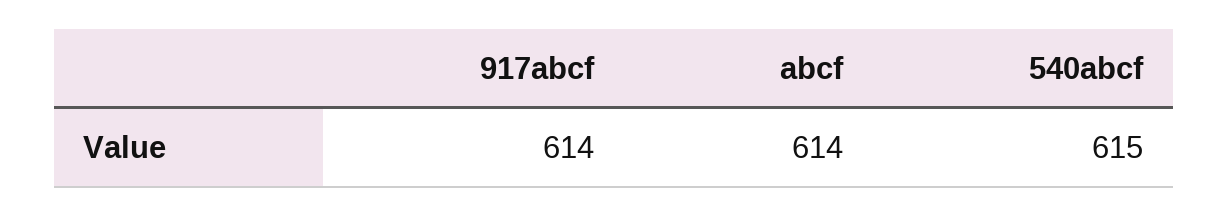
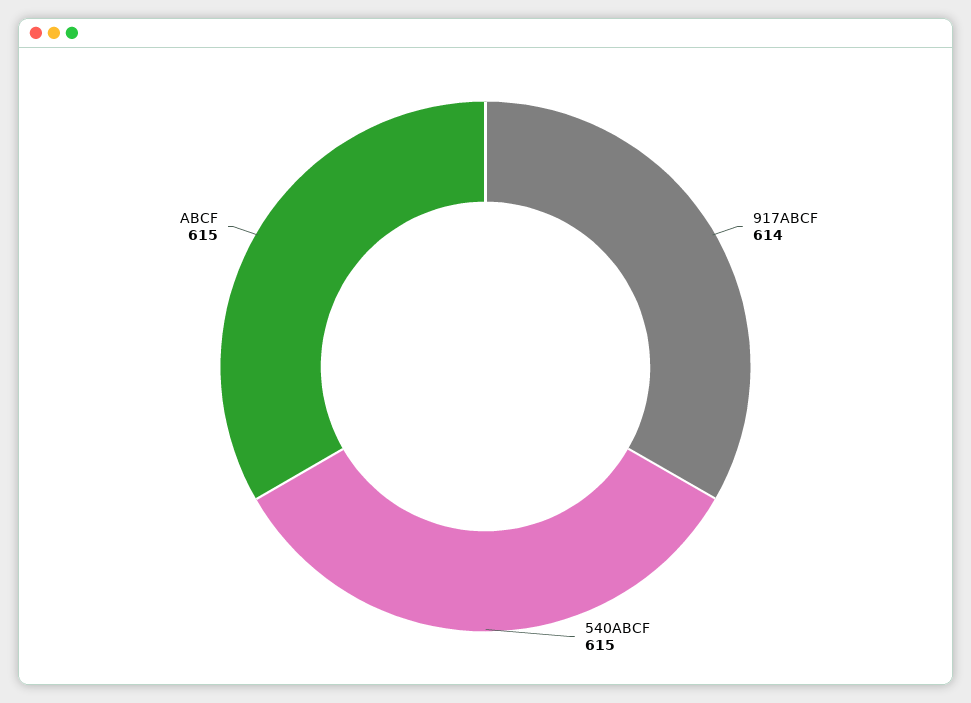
  {
    "917abcf": 614,
-   "abcf": 614,
+   "abcf": 615,
    "540abcf": 615
  }

